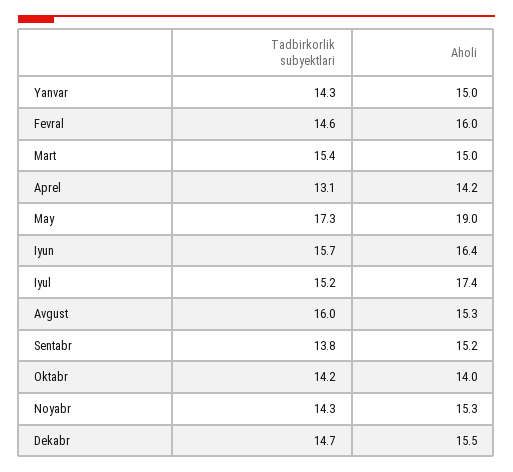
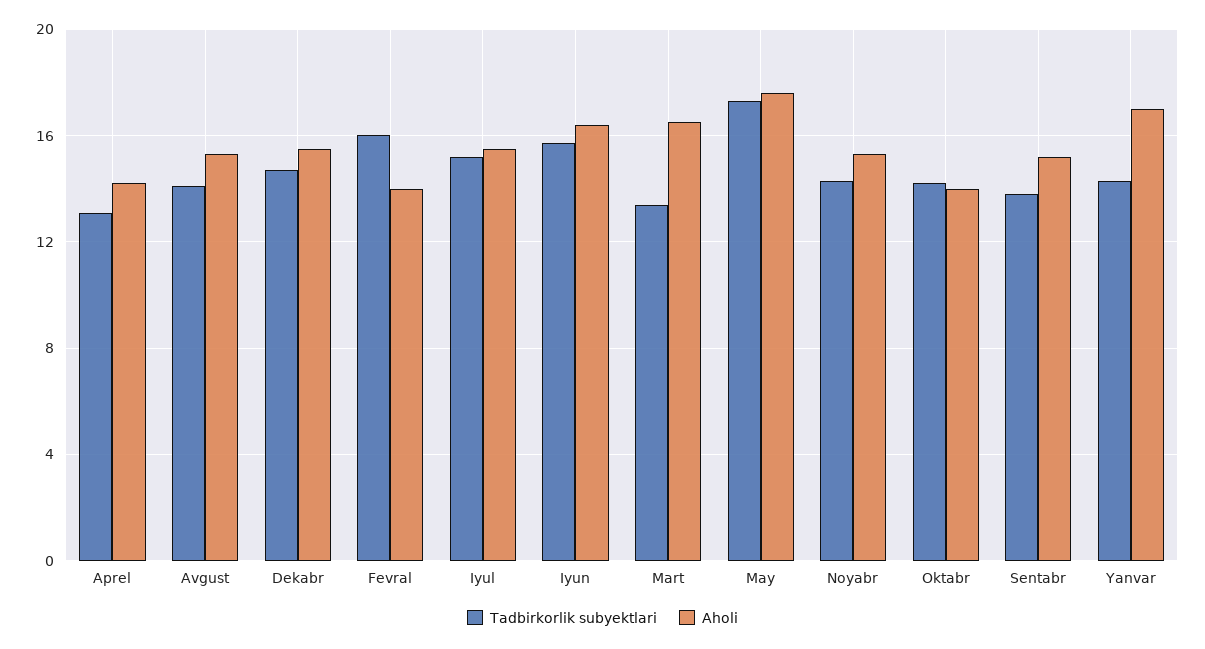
  {
    "Tadbirkorlik subyektlari": {
      "Yanvar": 14.3,
-     "Fevral": 14.6,
+     "Fevral": 16,
-     "Mart": 15.4,
+     "Mart": 13.5,
      "Aprel": 13.1,
      "May": 17.3,
      "Iyun": 15.7,
      "Iyul": 15.2,
-     "Avgust": 16,
+     "Avgust": 14,
      "Sentabr": 13.8,
      "Oktabr": 14.2,
      "Noyabr": 14.3,
      "Dekabr": 14.7
    },
    "Aholi": {
-     "Yanvar": 15,
+     "Yanvar": 17,
-     "Fevral": 16,
+     "Fevral": 14,
-     "Mart": 15,
+     "Mart": 16.5,
      "Aprel": 14.2,
-     "May": 19,
+     "May": 17.5,
      "Iyun": 16.4,
-     "Iyul": 17.4,
+     "Iyul": 15.5,
      "Avgust": 15.3,
      "Sentabr": 15.2,
      "Oktabr": 14,
      "Noyabr": 15.3,
      "Dekabr": 15.5
    }
  }

